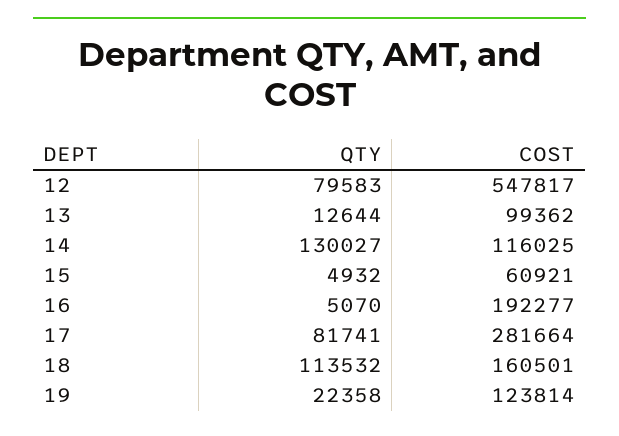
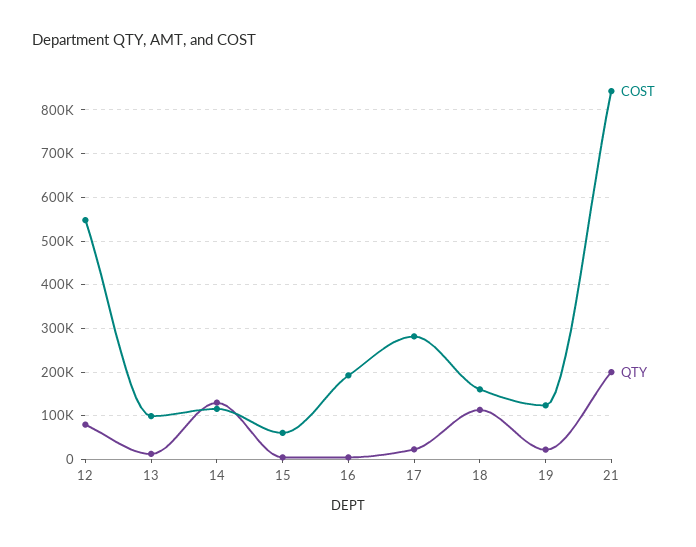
  {
    "QTY": {
      "12": 79583,
      "13": 12644,
      "14": 130027,
      "15": 4932,
      "16": 5070,
-     "17": 81741,
+     "17": 20000,
      "18": 113532,
-     "19": 22358
+     "19": 22358,
+     "21": 200000
    },
    "COST": {
      "12": 547817,
      "13": 99362,
      "14": 116025,
      "15": 60921,
      "16": 192277,
      "17": 281664,
      "18": 160501,
-     "19": 123814
+     "19": 123814,
+     "21": 840000
    }
  }

